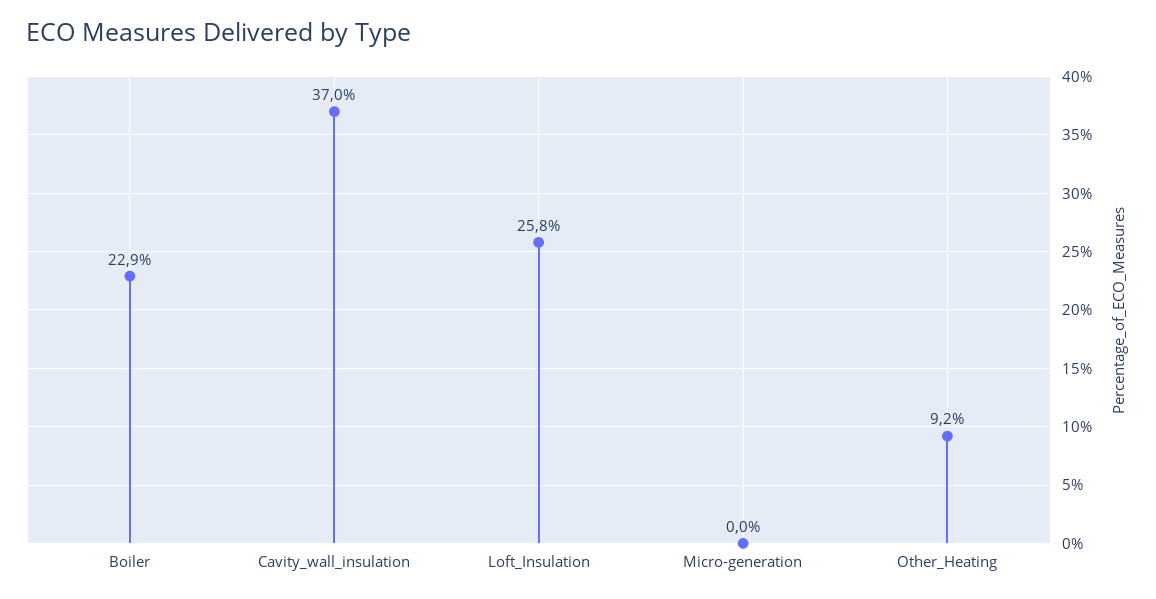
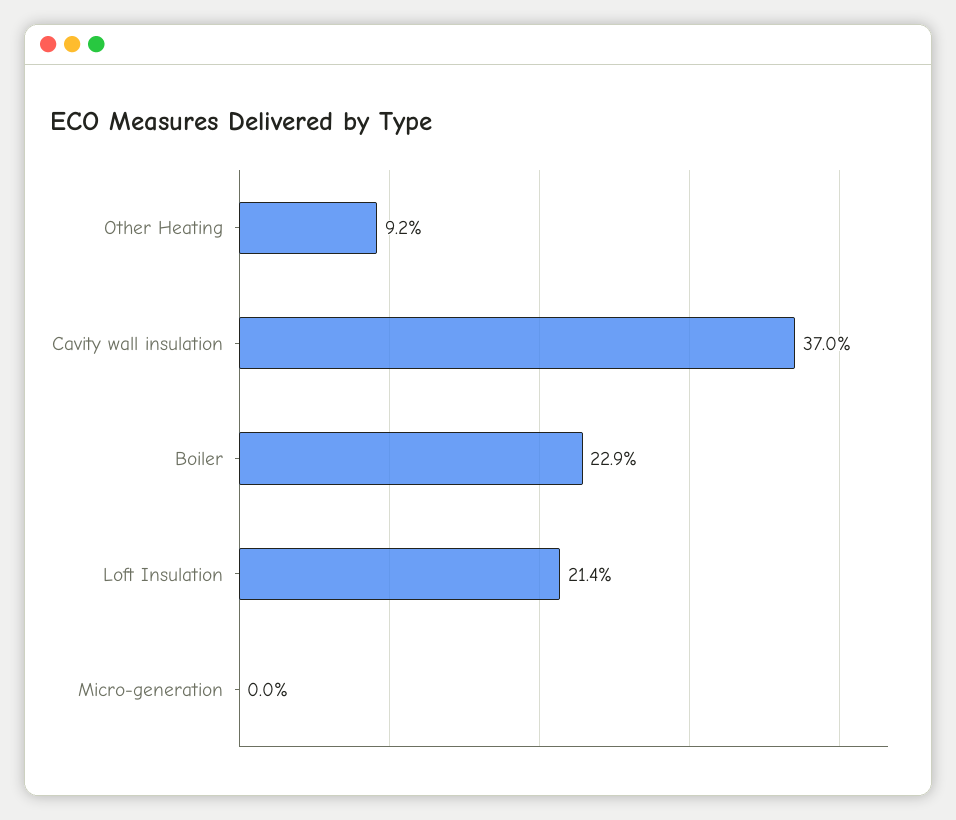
  {
    "Boiler": 22.9,
    "Cavity_wall_insulation": 37,
-   "Loft_Insulation": 25.8,
+   "Loft_Insulation": 21.4,
    "Micro-generation": 0,
    "Other_Heating": 9.2
  }

